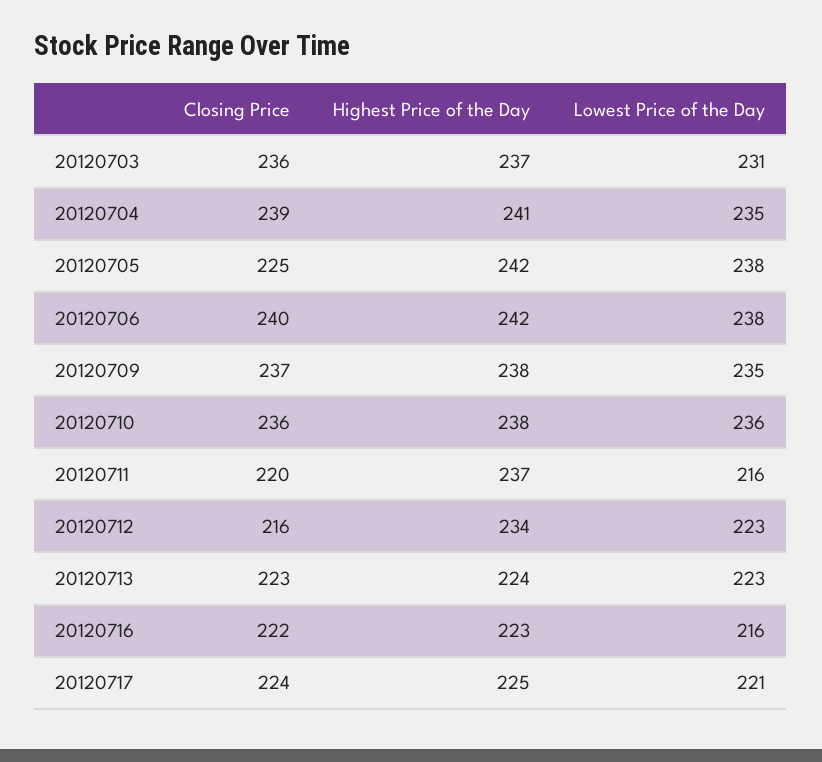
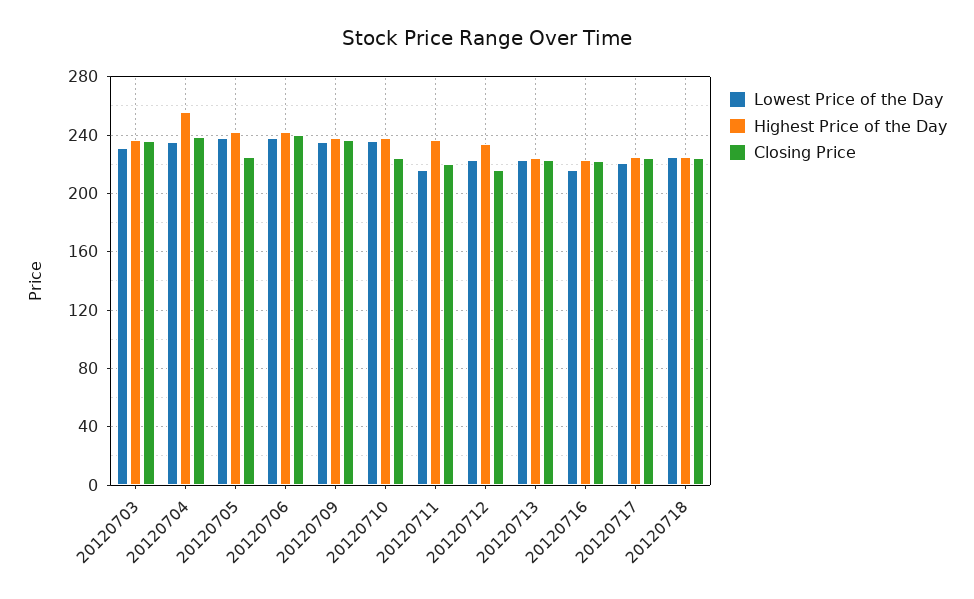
  {
    "Closing Price": {
      "20120703": 236,
      "20120704": 239,
      "20120705": 225,
      "20120706": 240,
      "20120709": 237,
-     "20120710": 236,
+     "20120710": 225,
      "20120711": 220,
      "20120712": 216,
      "20120713": 223,
      "20120716": 222,
-     "20120717": 224
+     "20120717": 224,
+     "20120718": 225
    },
    "Highest Price of the Day": {
      "20120703": 237,
-     "20120704": 241,
+     "20120704": 255,
      "20120705": 242,
      "20120706": 242,
      "20120709": 238,
      "20120710": 238,
      "20120711": 237,
      "20120712": 234,
      "20120713": 224,
      "20120716": 223,
-     "20120717": 225
+     "20120717": 225,
+     "20120718": 225
    },
    "Lowest Price of the Day": {
      "20120703": 231,
      "20120704": 235,
      "20120705": 238,
      "20120706": 238,
      "20120709": 235,
      "20120710": 236,
      "20120711": 216,
      "20120712": 223,
      "20120713": 223,
      "20120716": 216,
-     "20120717": 221
+     "20120717": 221,
+     "20120718": 225
    }
  }

